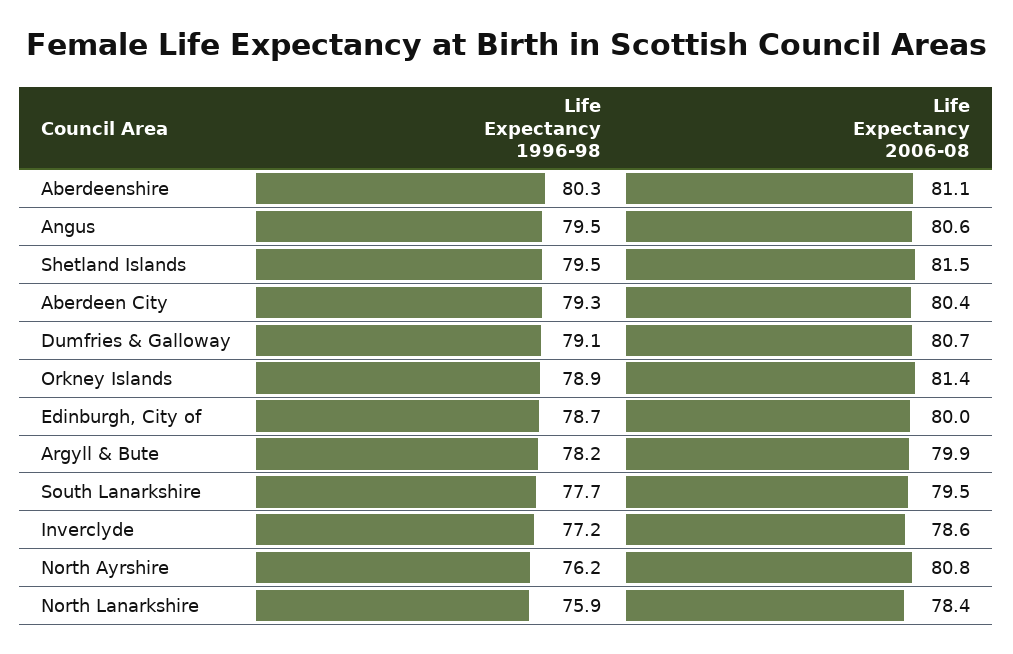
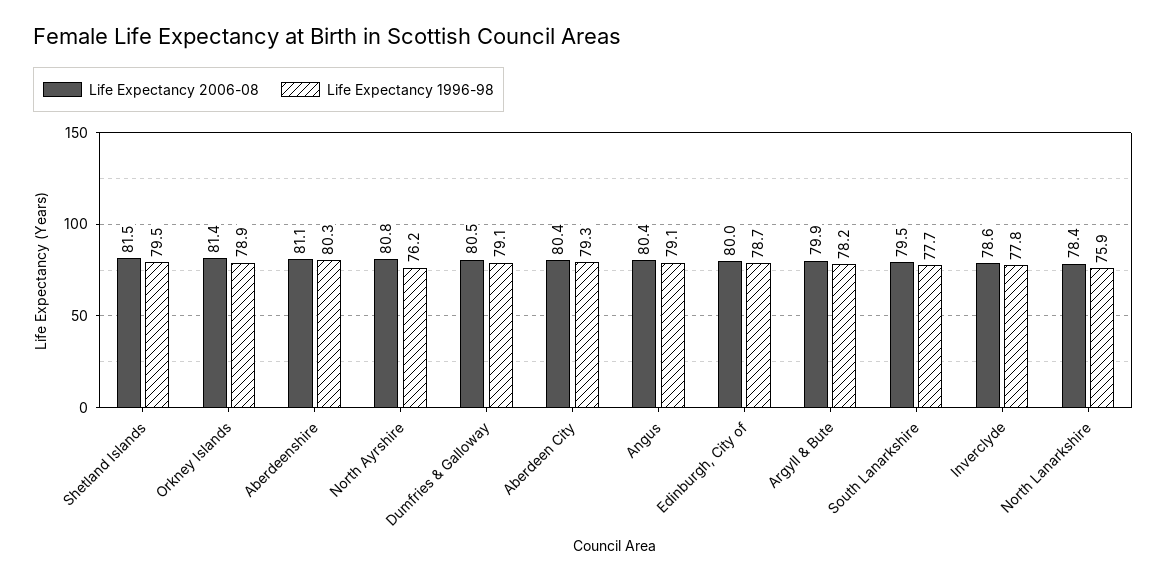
  {
    "Life Expectancy 1996-98": {
      "Aberdeenshire": 80.3,
-     "Angus": 79.5,
+     "Angus": 79.1,
      "Shetland Islands": 79.5,
      "Aberdeen City": 79.3,
      "Dumfries & Galloway": 79.1,
      "Orkney Islands": 78.9,
      "Edinburgh, City of": 78.7,
      "Argyll & Bute": 78.2,
      "South Lanarkshire": 77.7,
-     "Inverclyde": 77.2,
+     "Inverclyde": 77.8,
      "North Ayrshire": 76.2,
      "North Lanarkshire": 75.9
    },
    "Life Expectancy 2006-08": {
      "Aberdeenshire": 81.1,
-     "Angus": 80.6,
+     "Angus": 80.4,
      "Shetland Islands": 81.5,
      "Aberdeen City": 80.4,
-     "Dumfries & Galloway": 80.7,
+     "Dumfries & Galloway": 80.5,
      "Orkney Islands": 81.4,
      "Edinburgh, City of": 80,
      "Argyll & Bute": 79.9,
      "South Lanarkshire": 79.5,
      "Inverclyde": 78.6,
      "North Ayrshire": 80.8,
      "North Lanarkshire": 78.4
    }
  }

